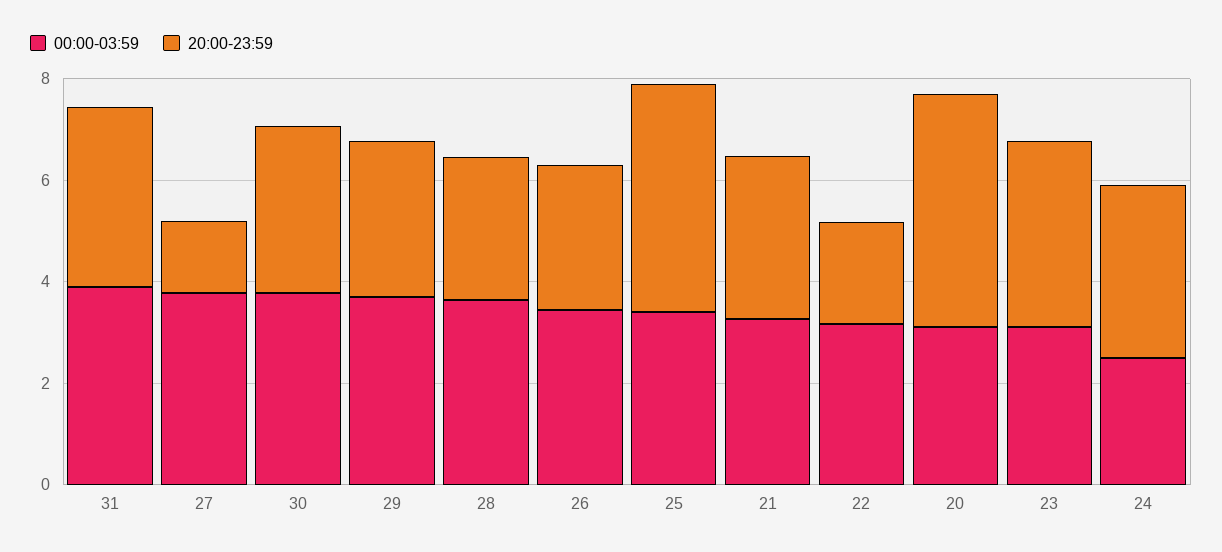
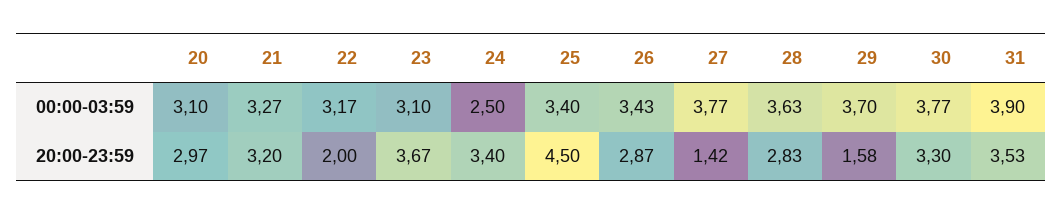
  {
    "00:00-03:59": {
      "31": 3.9,
      "27": 3.77,
      "30": 3.77,
      "29": 3.7,
      "28": 3.63,
      "26": 3.43,
      "25": 3.4,
      "21": 3.27,
      "22": 3.17,
      "20": 3.1,
      "23": 3.1,
      "24": 2.5
    },
    "20:00-23:59": {
      "31": 3.53,
      "27": 1.42,
      "30": 3.3,
-     "29": 3,
+     "29": 1.58,
      "28": 2.83,
      "26": 2.87,
      "25": 4.5,
      "21": 3.2,
      "22": 2,
-     "20": 4.5,
+     "20": 2.97,
      "23": 3.67,
      "24": 3.4
    }
  }

